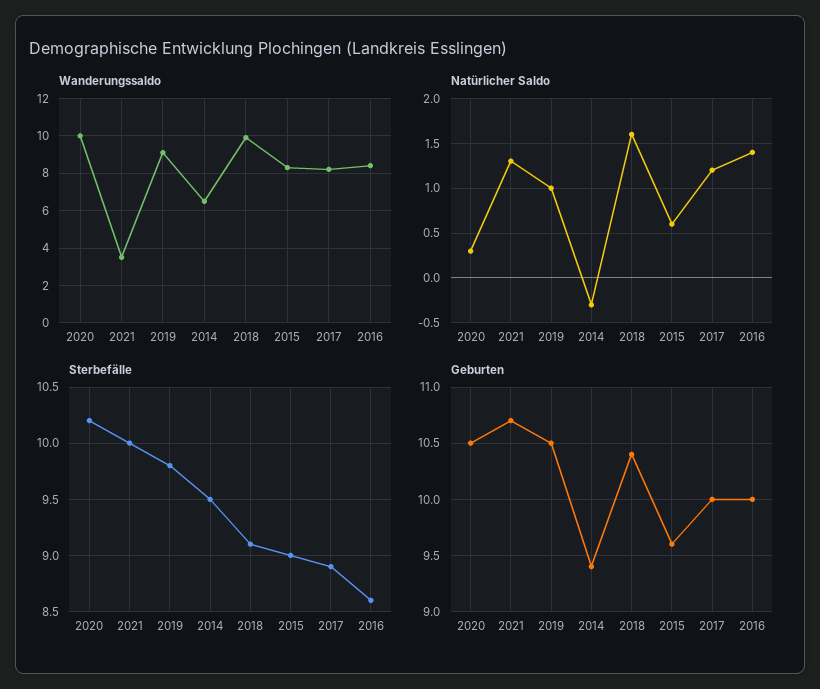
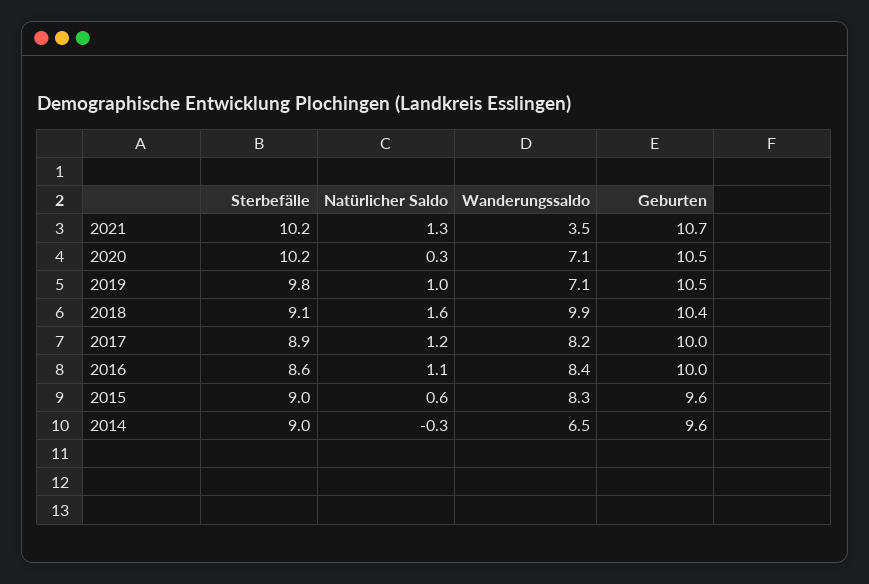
  {
    "Wanderungssaldo": {
-     "2020": 10,
+     "2020": 7.1,
      "2021": 3.5,
-     "2019": 9,
+     "2019": 7.1,
      "2014": 6.5,
      "2018": 9.9,
      "2015": 8.3,
      "2017": 8.2,
      "2016": 8.4
    },
    "Natürlicher Saldo": {
      "2020": 0.3,
      "2021": 1.3,
      "2019": 1,
      "2014": -0.3,
      "2018": 1.6,
      "2015": 0.6,
      "2017": 1.2,
-     "2016": 1.4
+     "2016": 1.1
    },
    "Sterbefälle": {
      "2020": 10.2,
-     "2021": 10,
+     "2021": 10.2,
      "2019": 9.8,
-     "2014": 9.5,
+     "2014": 9,
      "2018": 9.1,
      "2015": 9,
      "2017": 8.9,
      "2016": 8.6
    },
    "Geburten": {
      "2020": 10.5,
      "2021": 10.7,
      "2019": 10.5,
-     "2014": 9.4,
+     "2014": 9.6,
      "2018": 10.4,
      "2015": 9.6,
      "2017": 10,
      "2016": 10
    }
  }

